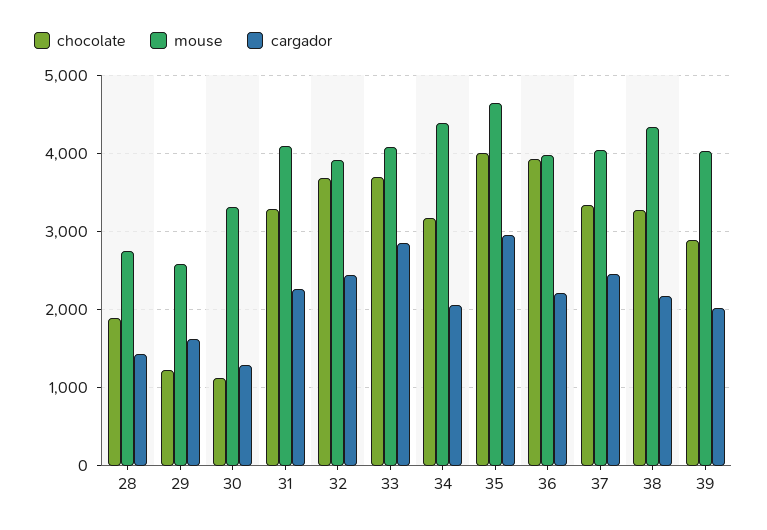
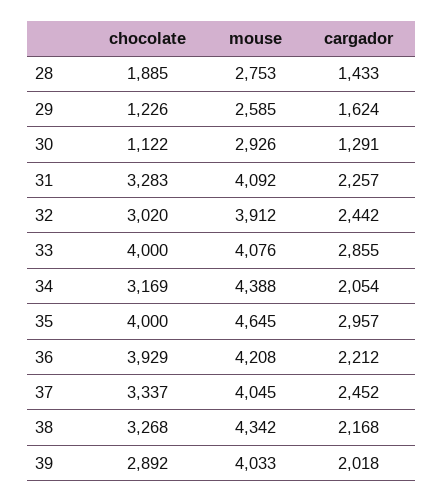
  {
    "chocolate": {
      "28": 1885,
      "29": 1226,
      "30": 1122,
      "31": 3283,
-     "32": 3700,
+     "32": 3020,
-     "33": 3700,
+     "33": 4000,
      "34": 3169,
      "35": 4000,
      "36": 3929,
      "37": 3337,
      "38": 3268,
      "39": 2892
    },
    "mouse": {
      "28": 2753,
      "29": 2585,
-     "30": 3300,
+     "30": 2926,
      "31": 4092,
      "32": 3912,
      "33": 4076,
      "34": 4388,
      "35": 4645,
-     "36": 4000,
+     "36": 4208,
      "37": 4045,
      "38": 4342,
      "39": 4033
    },
    "cargador": {
      "28": 1433,
      "29": 1624,
      "30": 1291,
      "31": 2257,
      "32": 2442,
      "33": 2855,
      "34": 2054,
      "35": 2957,
      "36": 2212,
      "37": 2452,
      "38": 2168,
      "39": 2018
    }
  }

